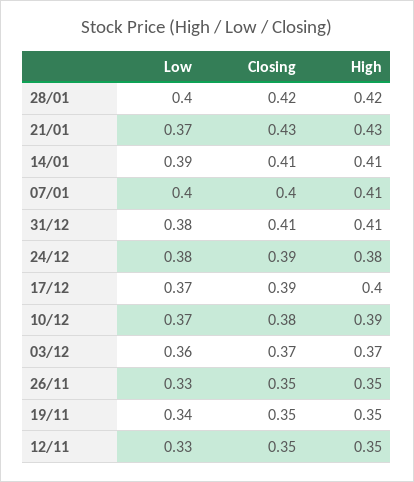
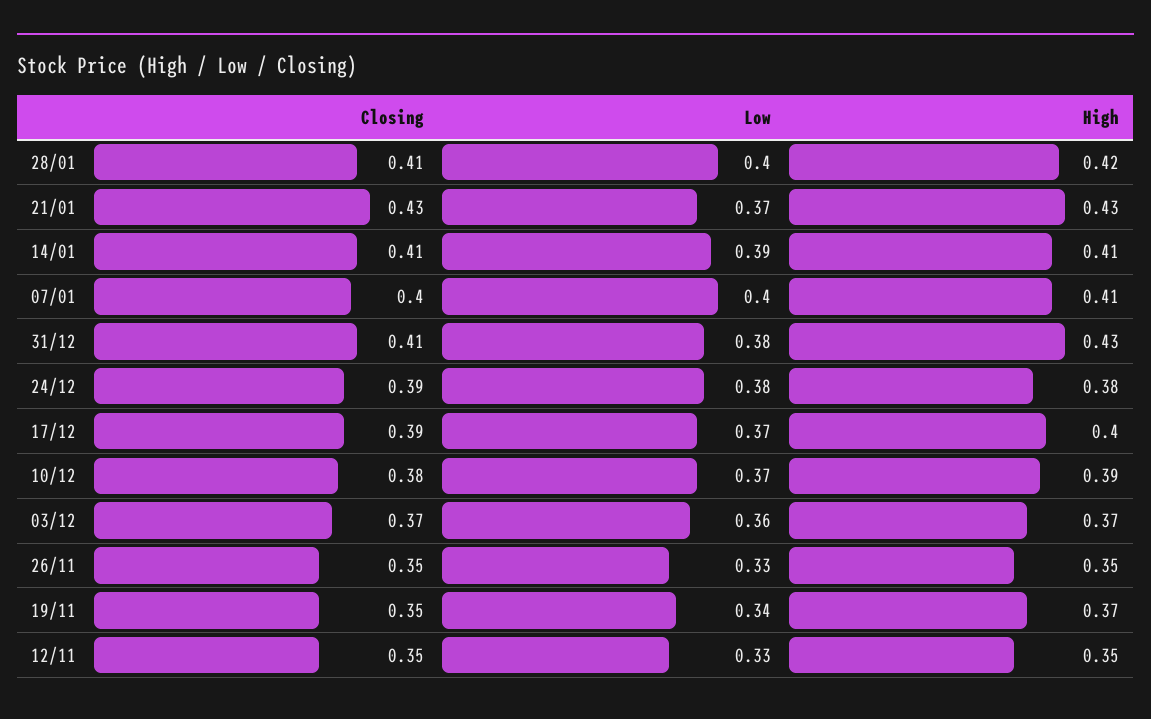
  {
    "Low": {
      "28/01": 0.4,
      "21/01": 0.37,
      "14/01": 0.39,
      "07/01": 0.4,
      "31/12": 0.38,
      "24/12": 0.38,
      "17/12": 0.37,
      "10/12": 0.37,
      "03/12": 0.36,
      "26/11": 0.33,
      "19/11": 0.34,
      "12/11": 0.33
    },
    "Closing": {
-     "28/01": 0.42,
+     "28/01": 0.41,
      "21/01": 0.43,
      "14/01": 0.41,
      "07/01": 0.4,
      "31/12": 0.41,
      "24/12": 0.39,
      "17/12": 0.39,
      "10/12": 0.38,
      "03/12": 0.37,
      "26/11": 0.35,
      "19/11": 0.35,
      "12/11": 0.35
    },
    "High": {
      "28/01": 0.42,
      "21/01": 0.43,
      "14/01": 0.41,
      "07/01": 0.41,
-     "31/12": 0.41,
+     "31/12": 0.43,
      "24/12": 0.38,
      "17/12": 0.4,
      "10/12": 0.39,
      "03/12": 0.37,
      "26/11": 0.35,
-     "19/11": 0.35,
+     "19/11": 0.37,
      "12/11": 0.35
    }
  }

